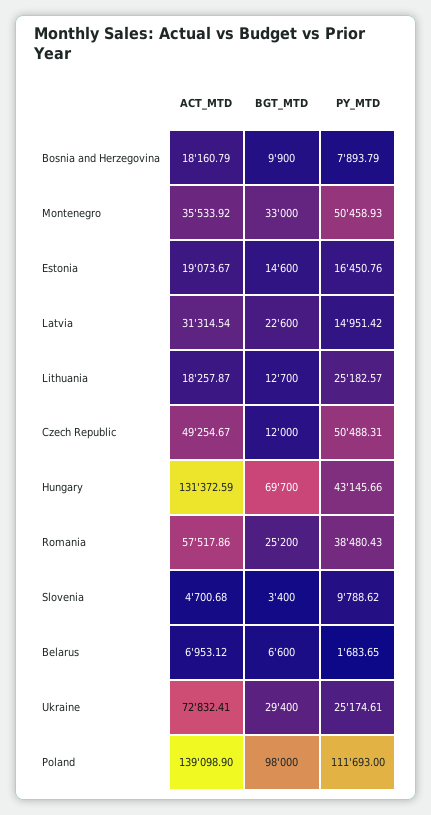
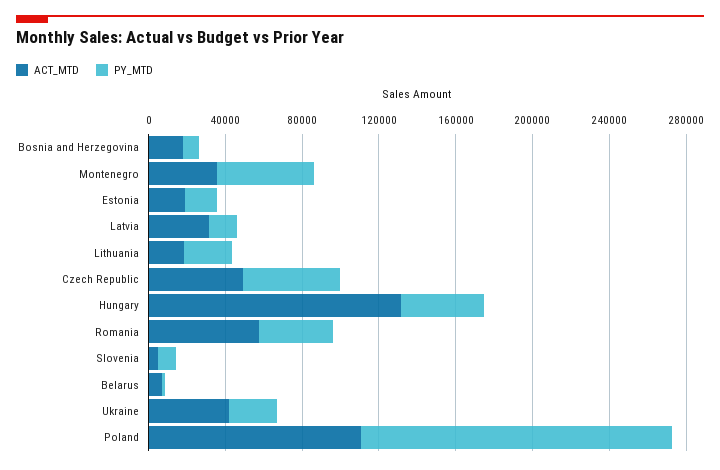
  {
    "ACT_MTD": {
      "Bosnia and Herzegovina": 18160.79,
      "Montenegro": 35533.92,
      "Estonia": 19073.67,
      "Latvia": 31314.54,
      "Lithuania": 18257.87,
      "Czech Republic": 49254.67,
      "Hungary": 131372.59,
      "Romania": 57517.86,
      "Slovenia": 4700.68,
      "Belarus": 6953.12,
-     "Ukraine": 72832.41,
+     "Ukraine": 40000,
-     "Poland": 139098.9
+     "Poland": 110000
    },
-   "BGT_MTD": {
-     "Bosnia and Herzegovina": 9900,
-     "Montenegro": 33000,
-     "Estonia": 14600,
-     "Latvia": 22600,
-     "Lithuania": 12700,
-     "Czech Republic": 12000,
-     "Hungary": 69700,
-     "Romania": 25200,
-     "Slovenia": 3400,
-     "Belarus": 6600,
-     "Ukraine": 29400,
-     "Poland": 98000
-   },
    "PY_MTD": {
      "Bosnia and Herzegovina": 7893.79,
      "Montenegro": 50458.93,
      "Estonia": 16450.76,
      "Latvia": 14951.42,
      "Lithuania": 25182.57,
      "Czech Republic": 50488.31,
      "Hungary": 43145.66,
      "Romania": 38480.43,
      "Slovenia": 9788.62,
      "Belarus": 1683.65,
      "Ukraine": 25174.61,
-     "Poland": 111693
+     "Poland": 160000
    }
  }

